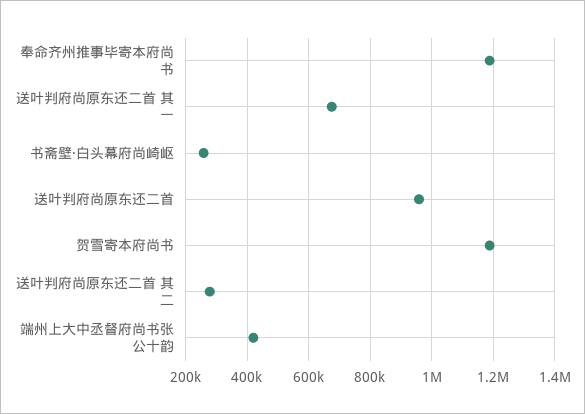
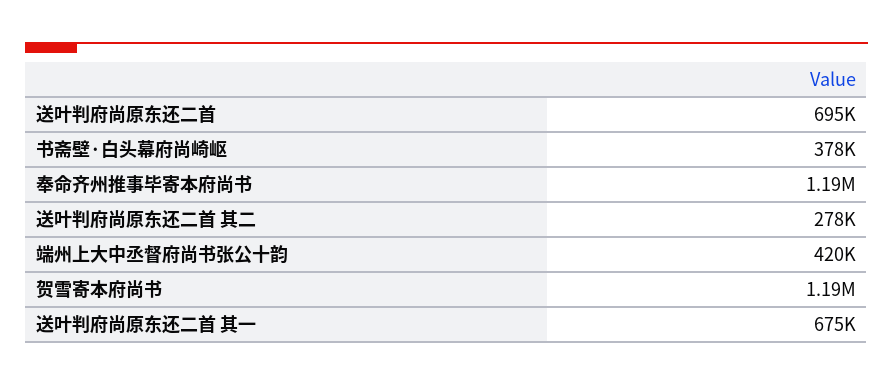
  {
    "奉命齐州推事毕寄本府尚书": 1190000,
    "送叶判府尚原东还二首 其一": 675000,
-   "书斋壁·白头幕府尚崎岖": 260000,
+   "书斋壁·白头幕府尚崎岖": 378000,
-   "送叶判府尚原东还二首": 960000,
+   "送叶判府尚原东还二首": 695000,
    "贺雪寄本府尚书": 1190000,
    "送叶判府尚原东还二首 其二": 278000,
    "端州上大中丞督府尚书张公十韵": 420000
  }

